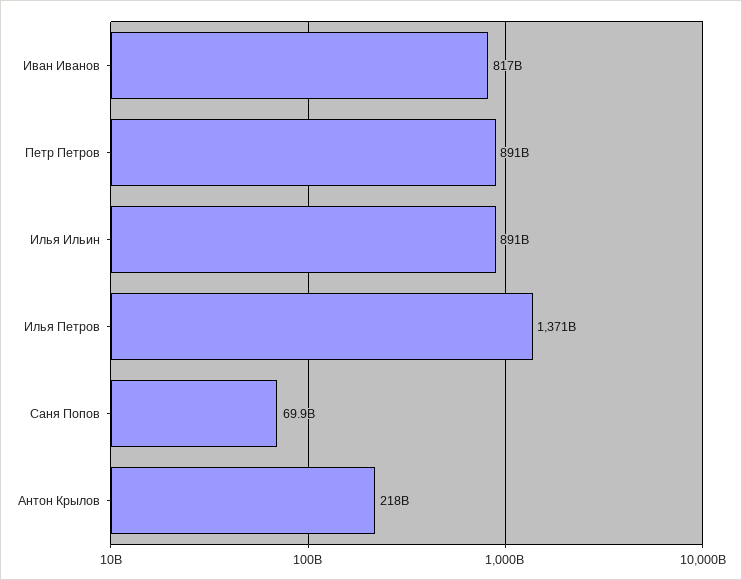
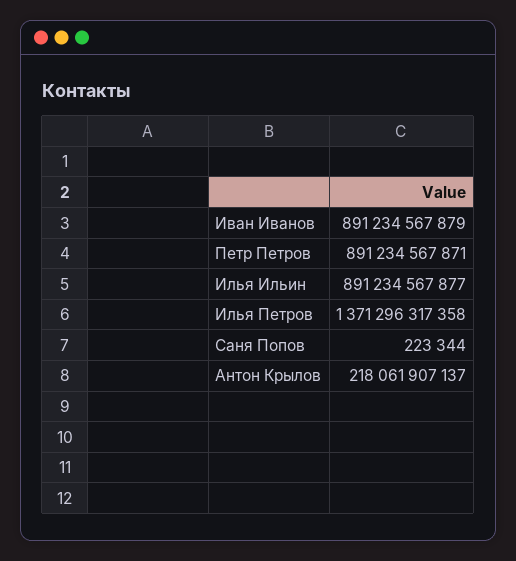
  {
-   "Иван Иванов": 817000000000,
+   "Иван Иванов": 891234567879,
    "Петр Петров": 891234567871,
    "Илья Ильин": 891234567877,
    "Илья Петров": 1371296317358,
-   "Саня Попов": 69900000000,
+   "Саня Попов": 223344,
    "Антон Крылов": 218061907137
  }

